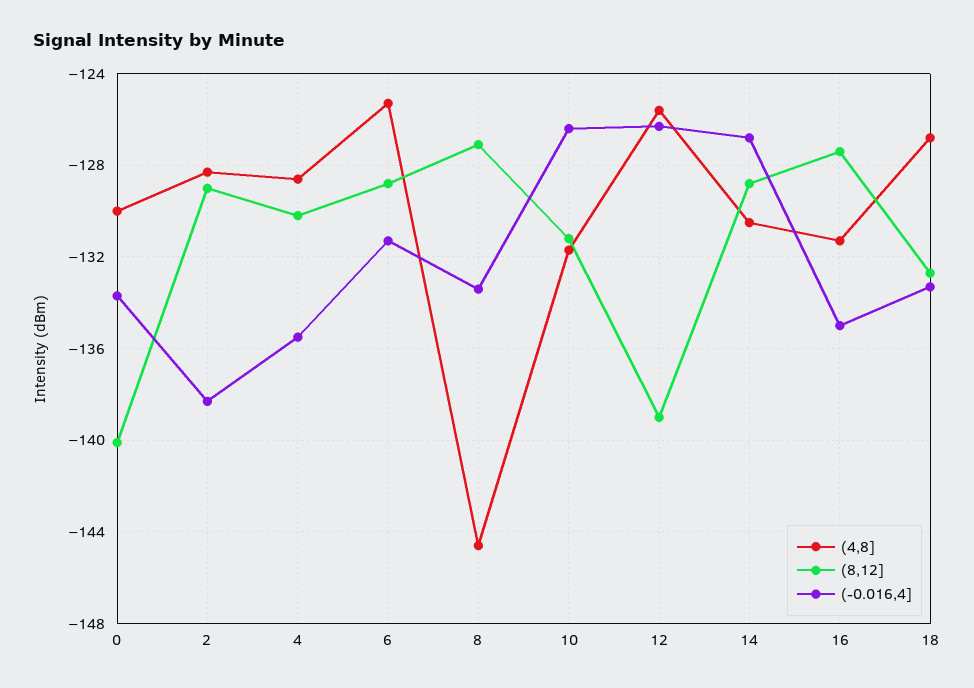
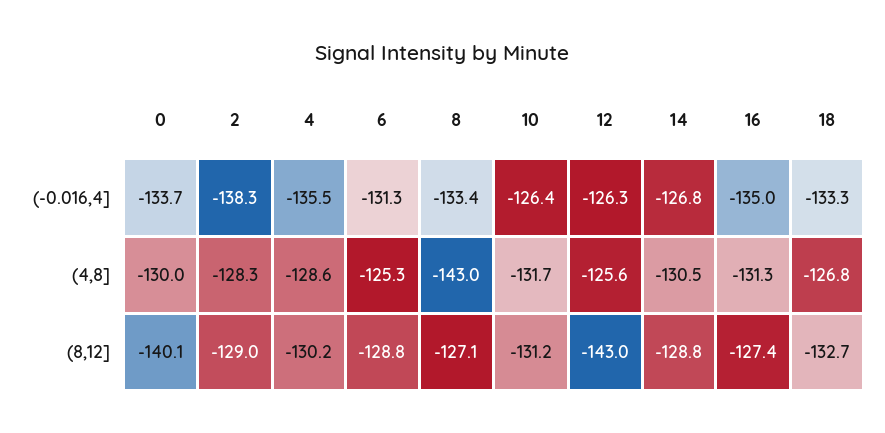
  {
    "(4,8]": {
      "0": -130,
      "2": -128.3,
      "4": -128.6,
      "6": -125.3,
-     "8": -144.5,
+     "8": -143,
      "10": -131.7,
      "12": -125.6,
      "14": -130.5,
      "16": -131.3,
      "18": -126.8
    },
    "(8,12]": {
      "0": -140.1,
      "2": -129,
      "4": -130.2,
      "6": -128.8,
      "8": -127.1,
      "10": -131.2,
-     "12": -139,
+     "12": -143,
      "14": -128.8,
      "16": -127.4,
      "18": -132.7
    },
    "(-0.016,4]": {
      "0": -133.7,
      "2": -138.3,
      "4": -135.5,
      "6": -131.3,
      "8": -133.4,
      "10": -126.4,
      "12": -126.3,
      "14": -126.8,
      "16": -135,
      "18": -133.3
    }
  }

